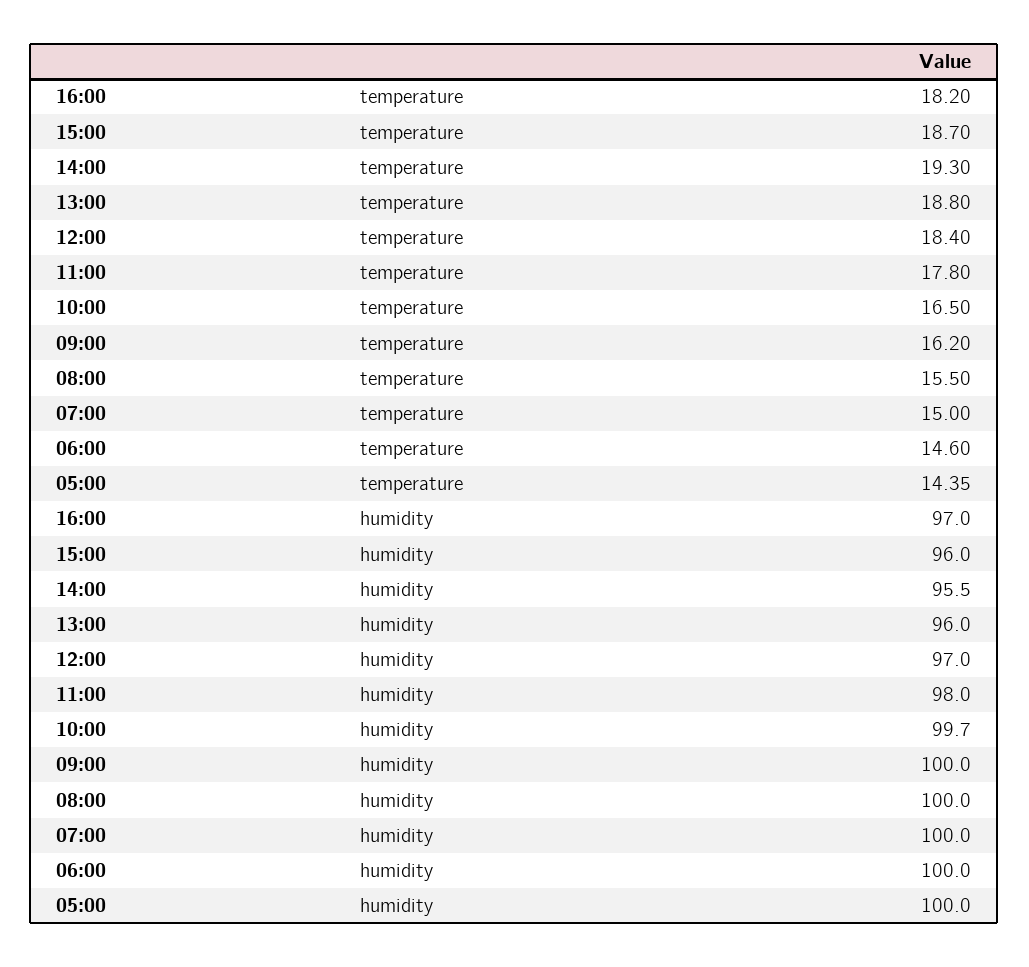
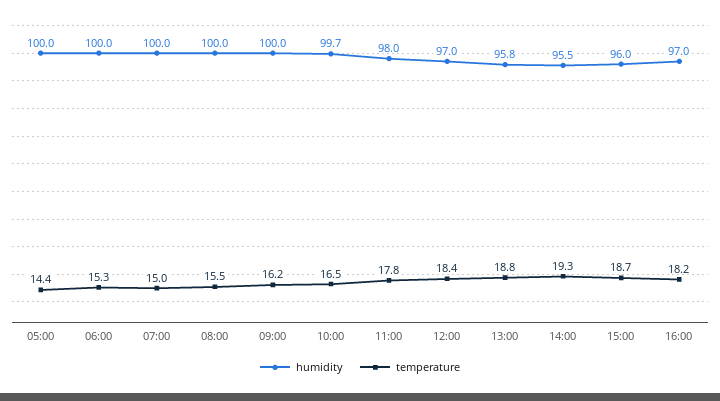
  {
    "temperature": {
      "16:00": 18.2,
      "15:00": 18.7,
      "14:00": 19.3,
      "13:00": 18.8,
      "12:00": 18.4,
      "11:00": 17.8,
      "10:00": 16.5,
      "09:00": 16.2,
      "08:00": 15.5,
      "07:00": 15,
-     "06:00": 14.6,
+     "06:00": 15.3,
      "05:00": 14.35
    },
    "humidity": {
      "16:00": 97,
      "15:00": 96,
      "14:00": 95.5,
-     "13:00": 96,
+     "13:00": 95.8,
      "12:00": 97,
      "11:00": 98,
      "10:00": 99.7,
      "09:00": 100,
      "08:00": 100,
      "07:00": 100,
      "06:00": 100,
      "05:00": 100
    }
  }

